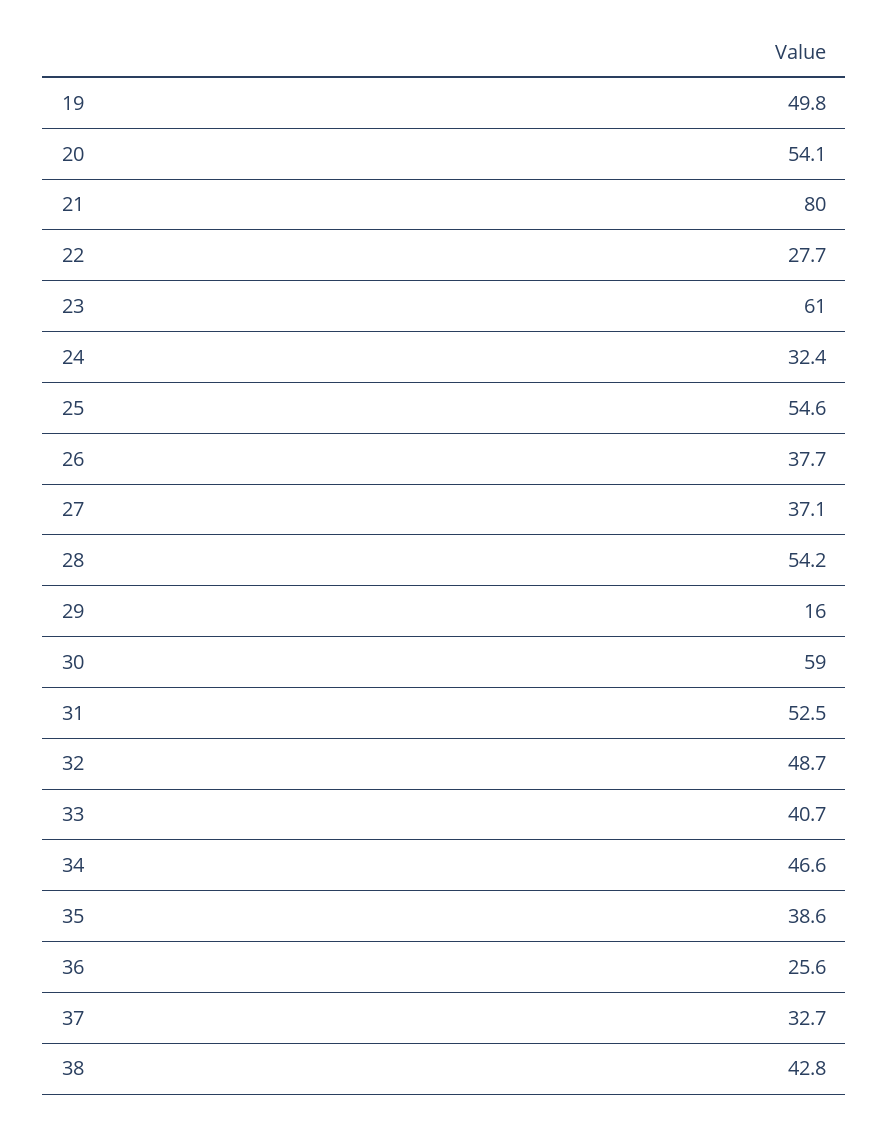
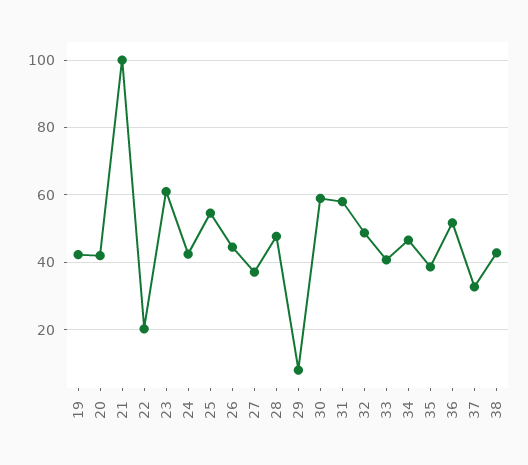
  {
-   "19": 49.8,
+   "19": 42,
-   "20": 54.1,
+   "20": 42,
-   "21": 80,
+   "21": 100,
-   "22": 27.7,
+   "22": 20,
    "23": 61,
-   "24": 32.4,
+   "24": 42,
    "25": 54.6,
-   "26": 37.7,
+   "26": 44,
    "27": 37.1,
-   "28": 54.2,
+   "28": 48,
-   "29": 16,
+   "29": 8,
    "30": 59,
-   "31": 52.5,
+   "31": 58,
    "32": 48.7,
    "33": 40.7,
    "34": 46.6,
    "35": 38.6,
-   "36": 25.6,
+   "36": 52,
    "37": 32.7,
    "38": 42.8
  }

